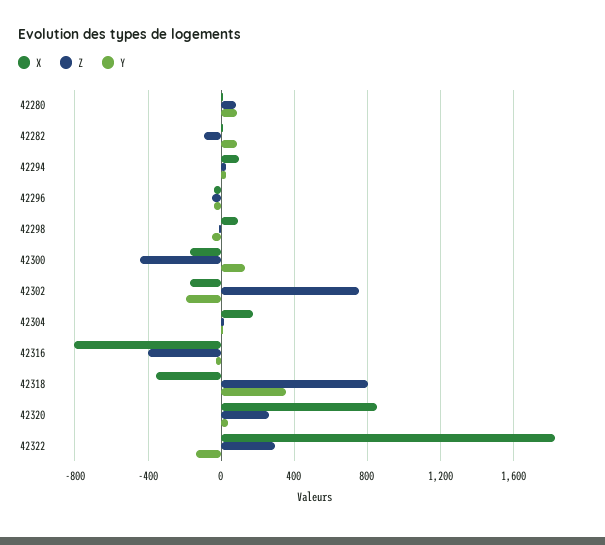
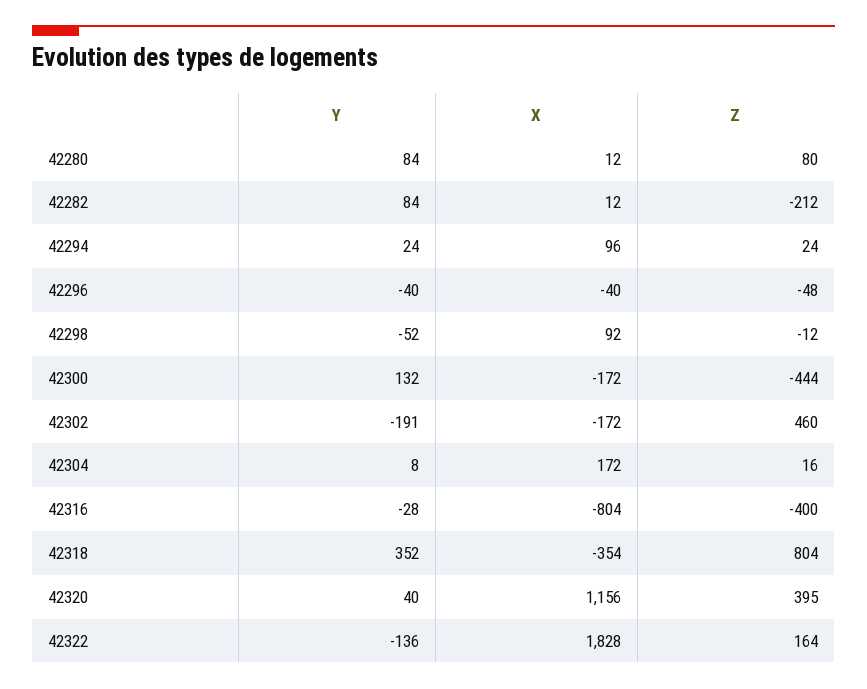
  {
    "X": {
      "42280": 12,
      "42282": 12,
      "42294": 96,
      "42296": -40,
      "42298": 92,
      "42300": -172,
      "42302": -172,
      "42304": 172,
      "42316": -804,
      "42318": -354,
-     "42320": 850,
+     "42320": 1156,
      "42322": 1828
    },
    "Z": {
      "42280": 80,
-     "42282": -100,
+     "42282": -212,
      "42294": 24,
      "42296": -48,
      "42298": -12,
      "42300": -444,
-     "42302": 750,
+     "42302": 460,
      "42304": 16,
      "42316": -400,
      "42318": 804,
-     "42320": 250,
+     "42320": 395,
-     "42322": 300
+     "42322": 164
    },
    "Y": {
      "42280": 84,
      "42282": 84,
      "42294": 24,
      "42296": -40,
      "42298": -52,
      "42300": 132,
      "42302": -191,
      "42304": 8,
      "42316": -28,
      "42318": 352,
      "42320": 40,
      "42322": -136
    }
  }

